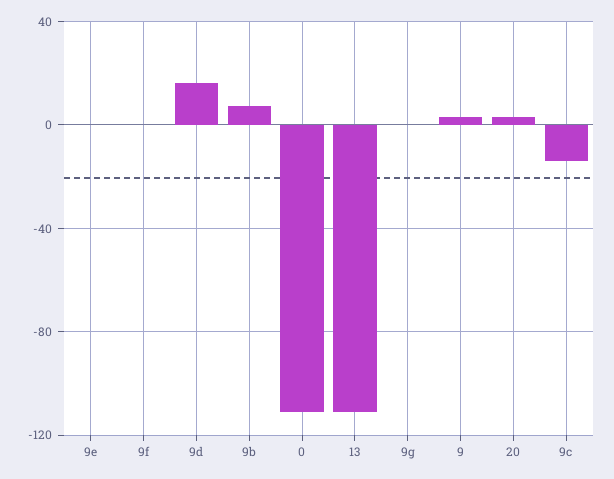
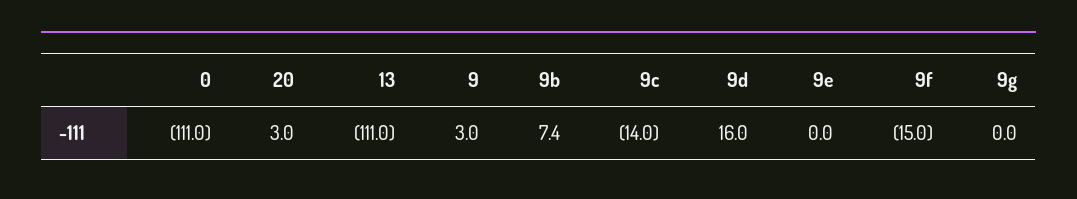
  {
    "9e": 0,
-   "9f": 0,
+   "9f": -15,
    "9d": 16,
    "9b": 7.4,
    "0": -111,
    "13": -111,
    "9g": 0,
    "9": 3,
    "20": 3,
    "9c": -14
  }

